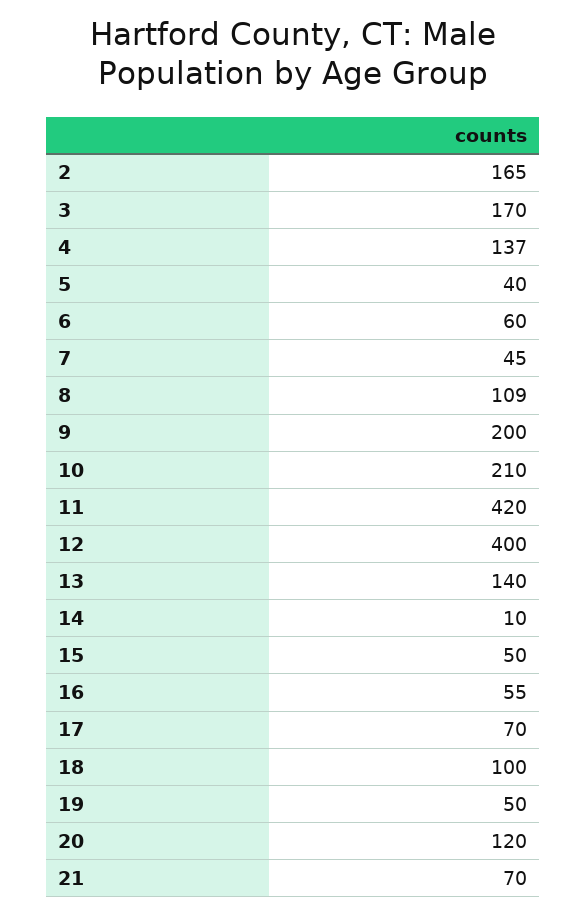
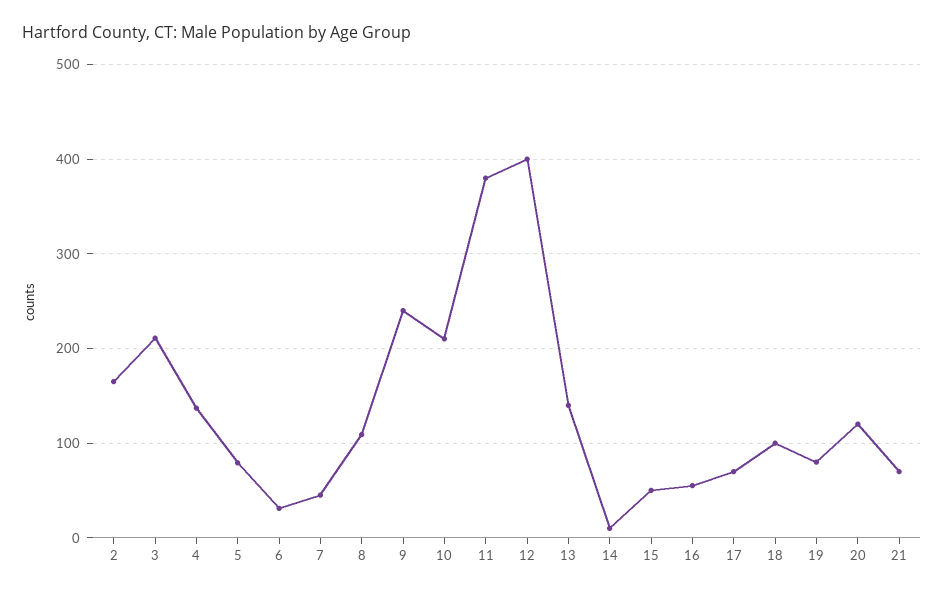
  {
    "2": 165,
-   "3": 170,
+   "3": 210,
    "4": 137,
-   "5": 40,
+   "5": 80,
-   "6": 60,
+   "6": 30,
    "7": 45,
    "8": 109,
-   "9": 200,
+   "9": 240,
    "10": 210,
-   "11": 420,
+   "11": 380,
    "12": 400,
    "13": 140,
    "14": 10,
    "15": 50,
    "16": 55,
    "17": 70,
    "18": 100,
-   "19": 50,
+   "19": 80,
    "20": 120,
    "21": 70
  }

